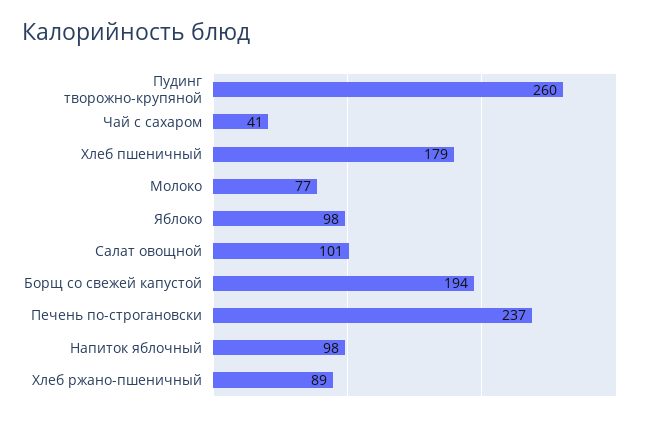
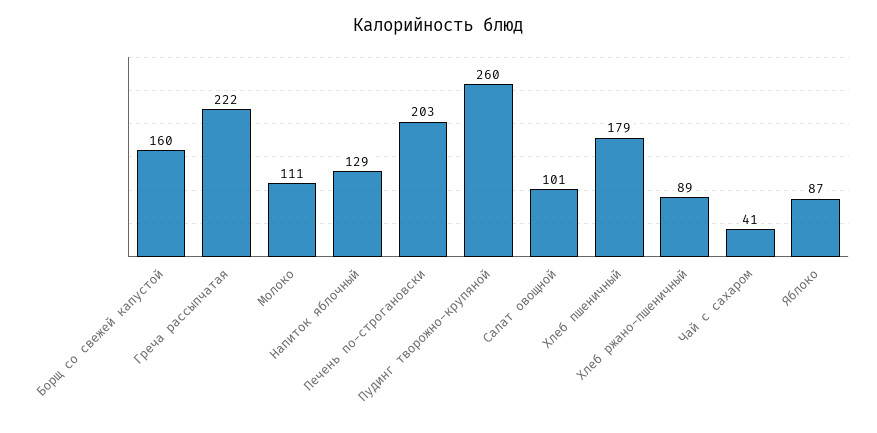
  {
    "Пудинг творожно-крупяной": 260,
    "Чай с сахаром": 41,
    "Хлеб пшеничный": 179,
-   "Молоко": 77,
+   "Молоко": 111,
-   "Яблоко": 98,
+   "Яблоко": 87,
    "Салат овощной": 101,
-   "Борщ со свежей капустой": 194,
+   "Борщ со свежей капустой": 160,
-   "Печень по-строгановски": 237,
+   "Печень по-строгановски": 203,
-   "Напиток яблочный": 98,
+   "Напиток яблочный": 129,
-   "Хлеб ржано-пшеничный": 89
+   "Хлеб ржано-пшеничный": 89,
+   "Греча рассыпчатая": 222
  }

